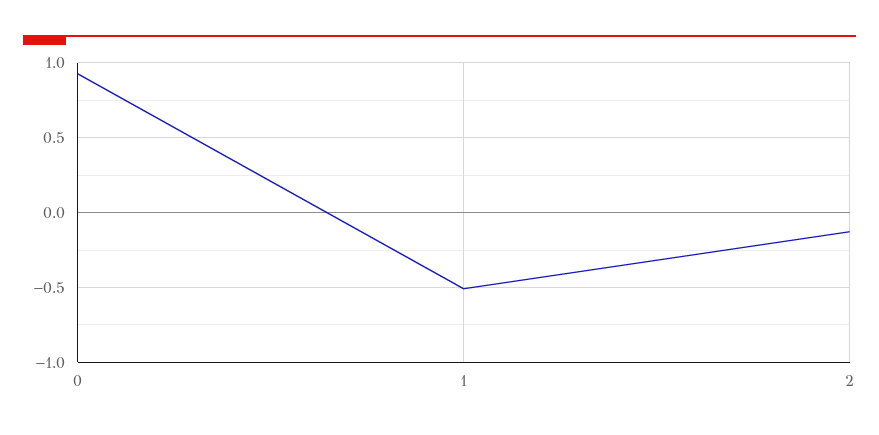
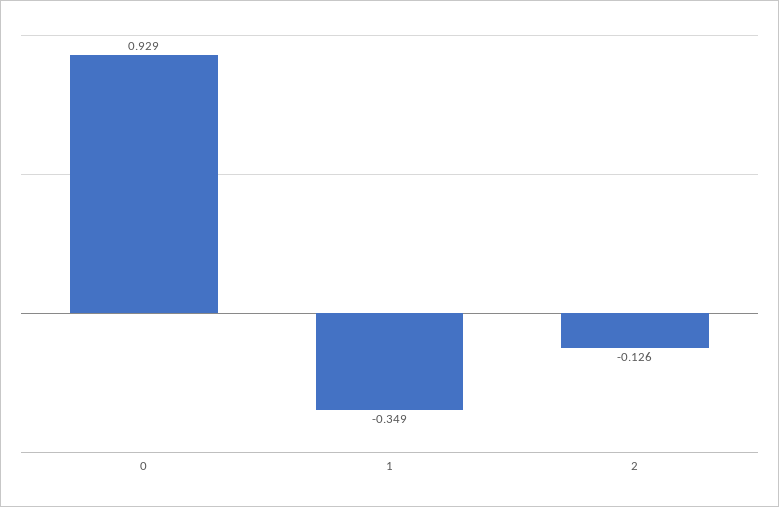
  {
    "0": 0.929,
-   "1": -0.5,
+   "1": -0.349,
    "2": -0.126
  }

